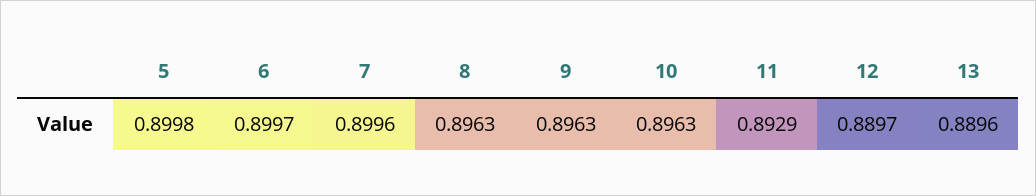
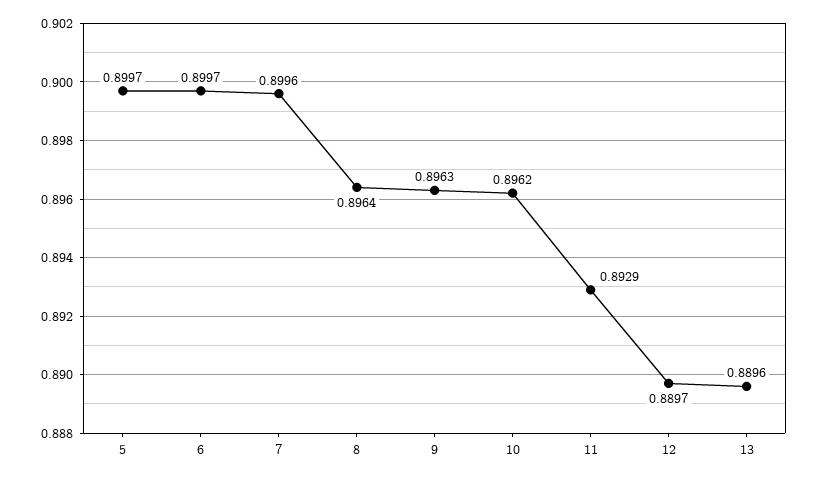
  {
-   "5": 0.8998,
+   "5": 0.8997,
    "6": 0.8997,
    "7": 0.8996,
-   "8": 0.8963,
+   "8": 0.8964,
    "9": 0.8963,
-   "10": 0.8963,
+   "10": 0.8962,
    "11": 0.8929,
    "12": 0.8897,
    "13": 0.8896
  }

